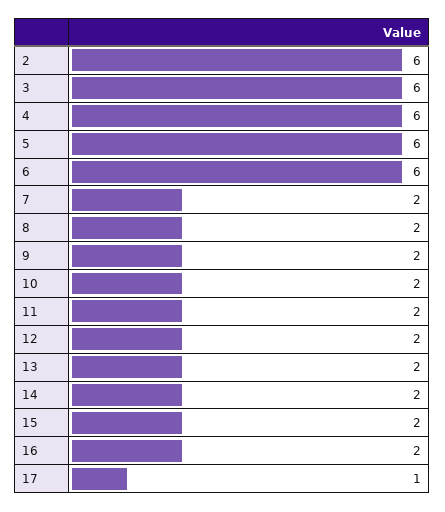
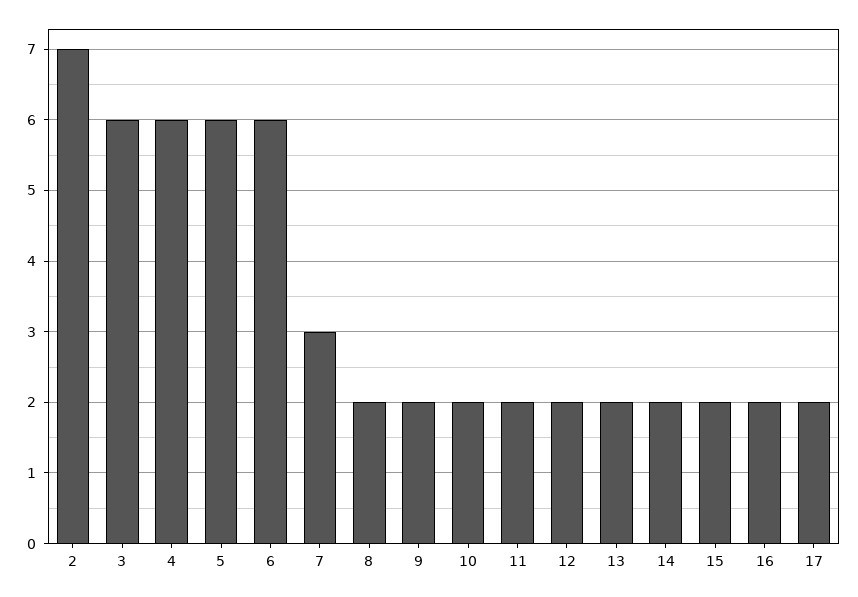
  {
-   "2": 6,
+   "2": 7,
    "3": 6,
    "4": 6,
    "5": 6,
    "6": 6,
-   "7": 2,
+   "7": 3,
    "8": 2,
    "9": 2,
    "10": 2,
    "11": 2,
    "12": 2,
    "13": 2,
    "14": 2,
    "15": 2,
    "16": 2,
-   "17": 1
+   "17": 2
  }

